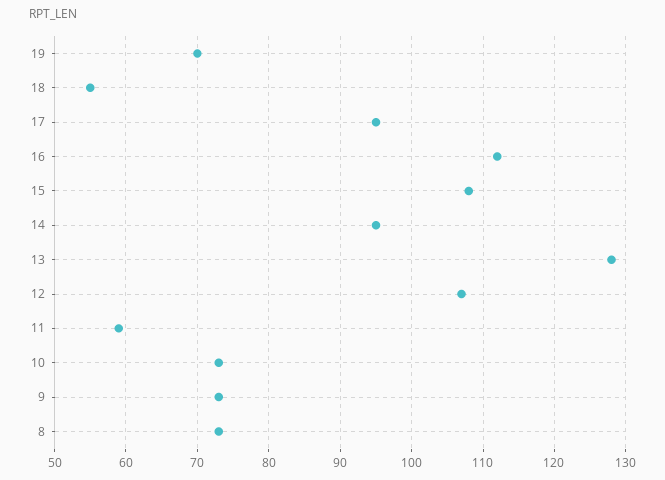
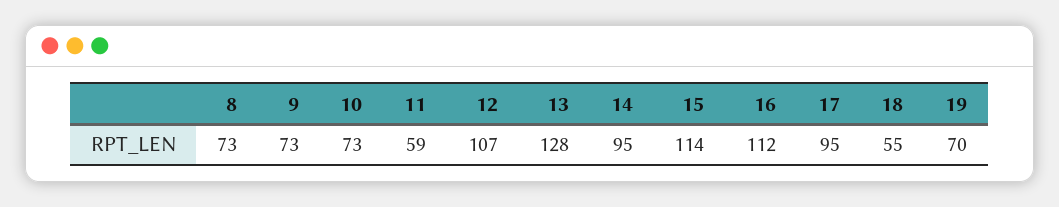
  {
    "19": 70,
    "18": 55,
    "17": 95,
    "16": 112,
-   "15": 108,
+   "15": 114,
    "14": 95,
    "13": 128,
    "12": 107,
    "11": 59,
    "10": 73,
    "9": 73,
    "8": 73
  }

